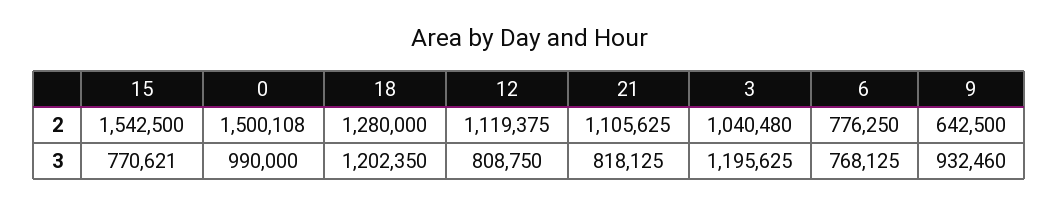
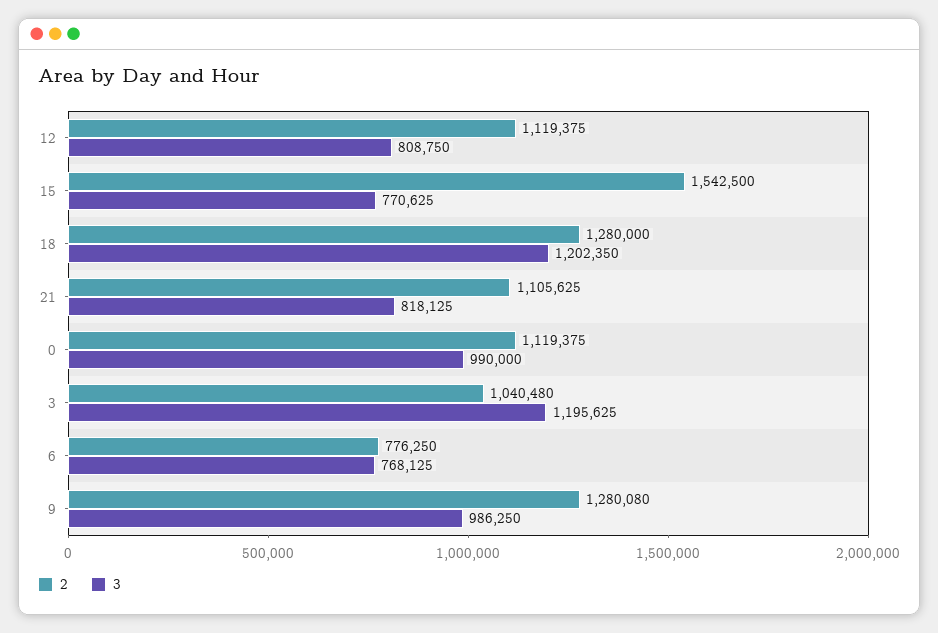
  {
    "2": {
      "15": 1542500,
-     "0": 1500108,
+     "0": 1119375,
      "18": 1280000,
      "12": 1119375,
      "21": 1105625,
      "3": 1040480,
      "6": 776250,
-     "9": 642500
+     "9": 1280080
    },
    "3": {
-     "15": 770621,
+     "15": 770625,
      "0": 990000,
      "18": 1202350,
      "12": 808750,
      "21": 818125,
      "3": 1195625,
      "6": 768125,
-     "9": 932460
+     "9": 986250
    }
  }

